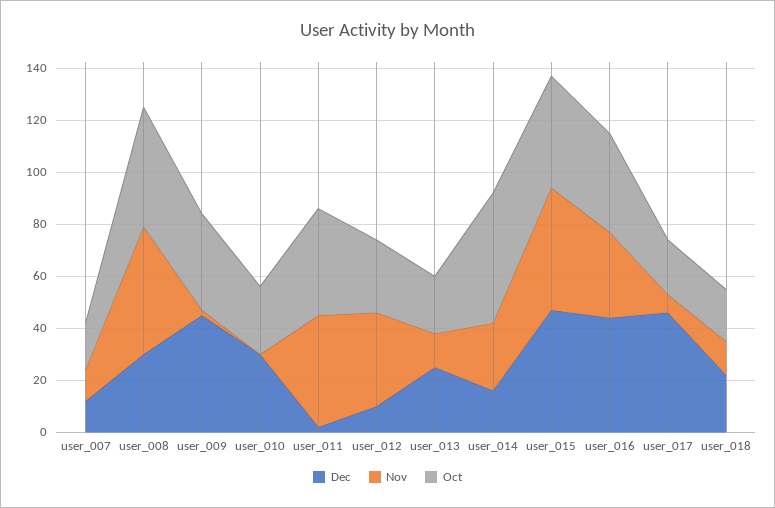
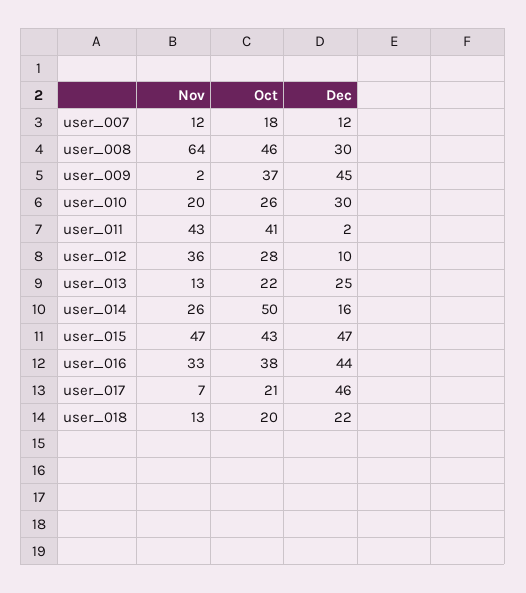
  {
    "Dec": {
      "user_007": 12,
      "user_008": 30,
      "user_009": 45,
      "user_010": 30,
      "user_011": 2,
      "user_012": 10,
      "user_013": 25,
      "user_014": 16,
      "user_015": 47,
      "user_016": 44,
      "user_017": 46,
      "user_018": 22
    },
    "Nov": {
      "user_007": 12,
-     "user_008": 50,
+     "user_008": 64,
      "user_009": 2,
-     "user_010": 0,
+     "user_010": 20,
      "user_011": 43,
      "user_012": 36,
      "user_013": 13,
      "user_014": 26,
      "user_015": 47,
      "user_016": 33,
      "user_017": 7,
      "user_018": 13
    },
    "Oct": {
      "user_007": 18,
      "user_008": 46,
      "user_009": 37,
      "user_010": 26,
      "user_011": 41,
      "user_012": 28,
      "user_013": 22,
      "user_014": 50,
      "user_015": 43,
      "user_016": 38,
      "user_017": 21,
      "user_018": 20
    }
  }

